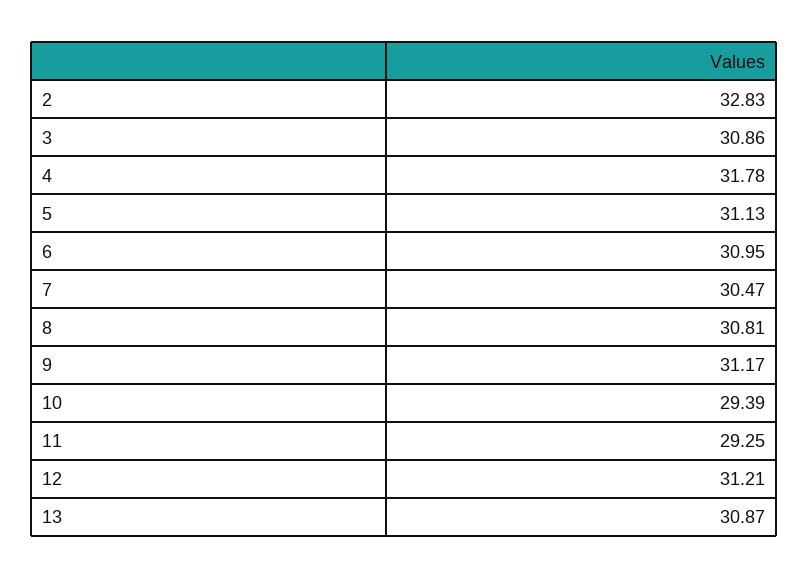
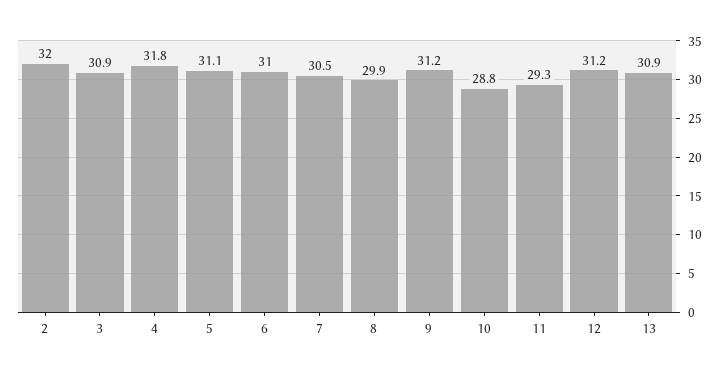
  {
-   "2": 32.83,
+   "2": 32,
    "3": 30.86,
    "4": 31.78,
    "5": 31.13,
    "6": 30.95,
    "7": 30.47,
-   "8": 30.81,
+   "8": 29.9,
    "9": 31.17,
-   "10": 29.39,
+   "10": 28.8,
    "11": 29.25,
    "12": 31.21,
    "13": 30.87
  }

